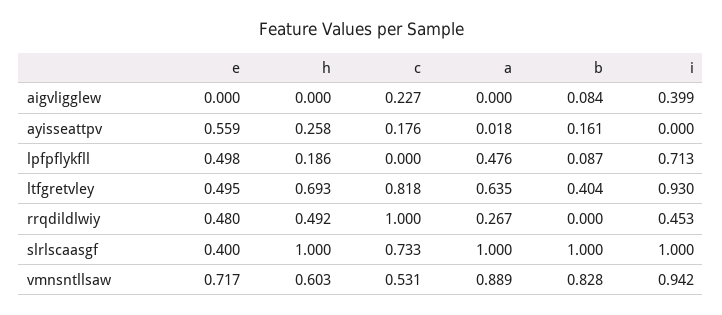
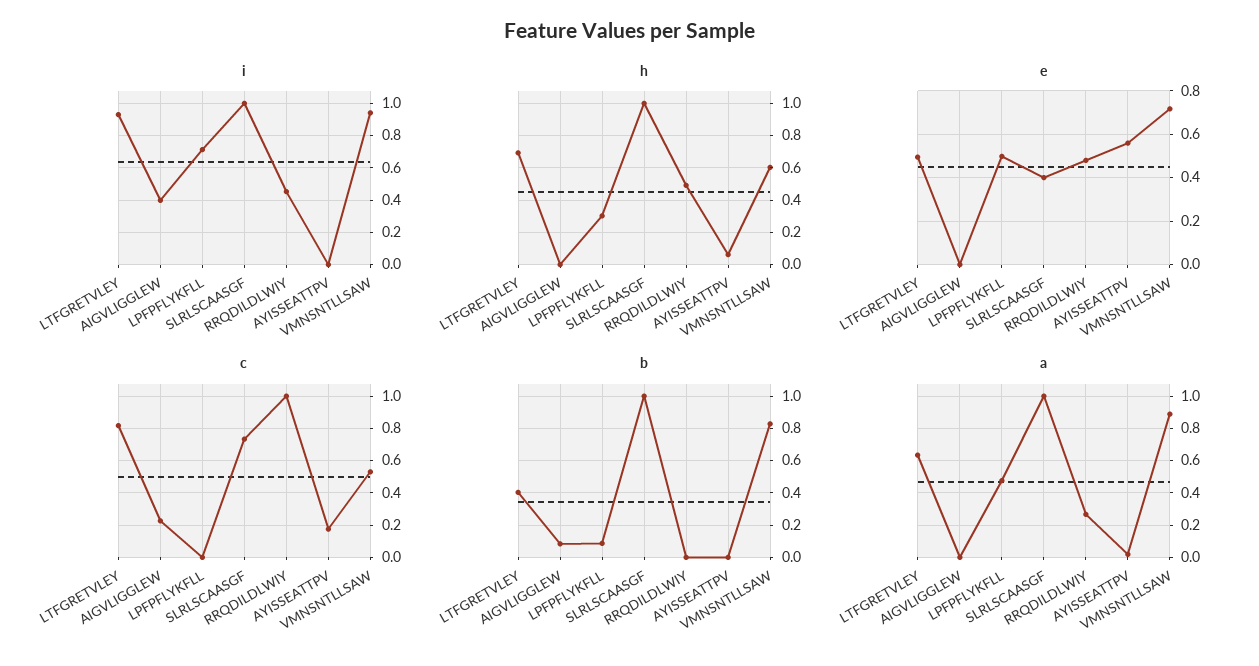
  {
    "e": {
      "aigvligglew": 0,
      "ayisseattpv": 0.559,
      "lpfpflykfll": 0.498,
      "ltfgretvley": 0.495,
      "rrqdildlwiy": 0.48,
      "slrlscaasgf": 0.4,
      "vmnsntllsaw": 0.717
    },
    "h": {
      "aigvligglew": 0,
-     "ayisseattpv": 0.258,
+     "ayisseattpv": 0.05,
-     "lpfpflykfll": 0.186,
+     "lpfpflykfll": 0.3,
      "ltfgretvley": 0.693,
      "rrqdildlwiy": 0.492,
      "slrlscaasgf": 1,
      "vmnsntllsaw": 0.603
    },
    "c": {
      "aigvligglew": 0.227,
      "ayisseattpv": 0.176,
      "lpfpflykfll": 0,
      "ltfgretvley": 0.818,
      "rrqdildlwiy": 1,
      "slrlscaasgf": 0.733,
      "vmnsntllsaw": 0.531
    },
    "a": {
      "aigvligglew": 0,
      "ayisseattpv": 0.018,
      "lpfpflykfll": 0.476,
      "ltfgretvley": 0.635,
      "rrqdildlwiy": 0.267,
      "slrlscaasgf": 1,
      "vmnsntllsaw": 0.889
    },
    "b": {
      "aigvligglew": 0.084,
-     "ayisseattpv": 0.161,
+     "ayisseattpv": 0,
      "lpfpflykfll": 0.087,
      "ltfgretvley": 0.404,
      "rrqdildlwiy": 0,
      "slrlscaasgf": 1,
      "vmnsntllsaw": 0.828
    },
    "i": {
      "aigvligglew": 0.399,
      "ayisseattpv": 0,
      "lpfpflykfll": 0.713,
      "ltfgretvley": 0.93,
      "rrqdildlwiy": 0.453,
      "slrlscaasgf": 1,
      "vmnsntllsaw": 0.942
    }
  }

